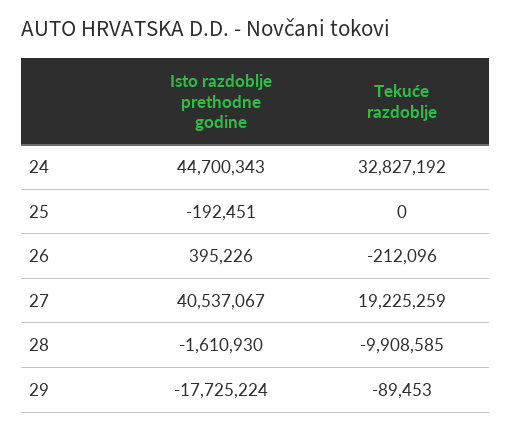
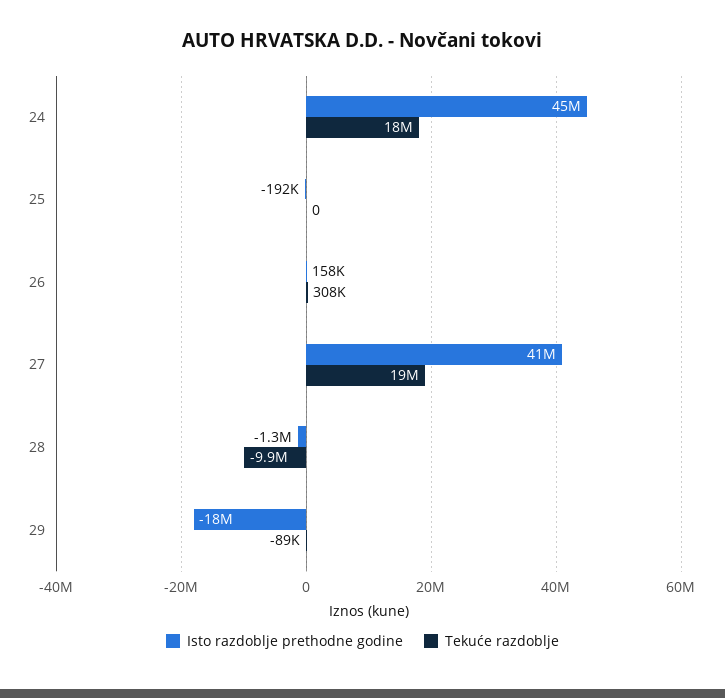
  {
    "Isto razdoblje prethodne godine": {
      "24": 44700343,
      "25": -192451,
-     "26": 395226,
+     "26": 158000,
      "27": 40537067,
-     "28": -1610930,
+     "28": -1300000,
      "29": -17725224
    },
    "Tekuće razdoblje": {
-     "24": 32827192,
+     "24": 18000000,
      "25": 0,
-     "26": -212096,
+     "26": 308000,
      "27": 19225259,
      "28": -9908585,
      "29": -89453
    }
  }

